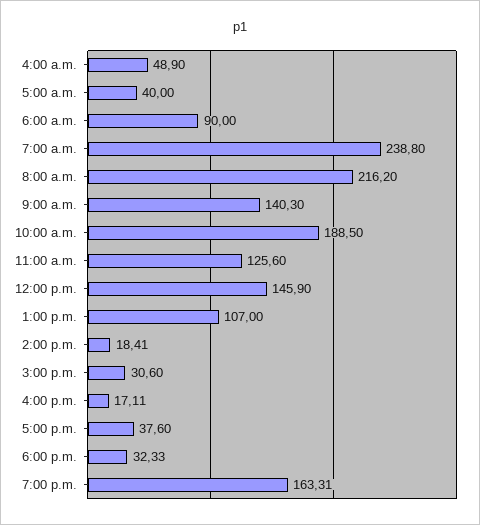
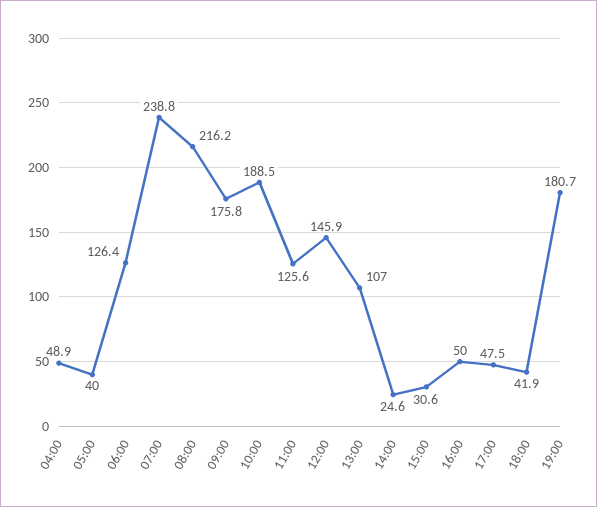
  {
    "4:00 a.m.": 48.9,
    "5:00 a.m.": 40,
-   "6:00 a.m.": 90,
+   "6:00 a.m.": 126.4,
    "7:00 a.m.": 238.8,
    "8:00 a.m.": 216.2,
-   "9:00 a.m.": 140.3,
+   "9:00 a.m.": 175.8,
    "10:00 a.m.": 188.5,
    "11:00 a.m.": 125.6,
    "12:00 p.m.": 145.9,
    "1:00 p.m.": 107,
-   "2:00 p.m.": 18.41,
+   "2:00 p.m.": 24.6,
    "3:00 p.m.": 30.6,
-   "4:00 p.m.": 17.11,
+   "4:00 p.m.": 50,
-   "5:00 p.m.": 37.6,
+   "5:00 p.m.": 47.5,
-   "6:00 p.m.": 32.33,
+   "6:00 p.m.": 41.9,
-   "7:00 p.m.": 163.31
+   "7:00 p.m.": 180.7
  }

